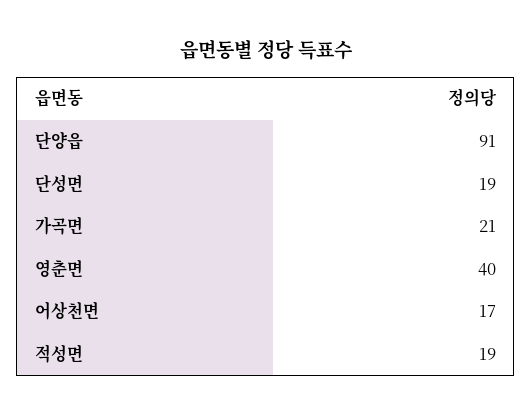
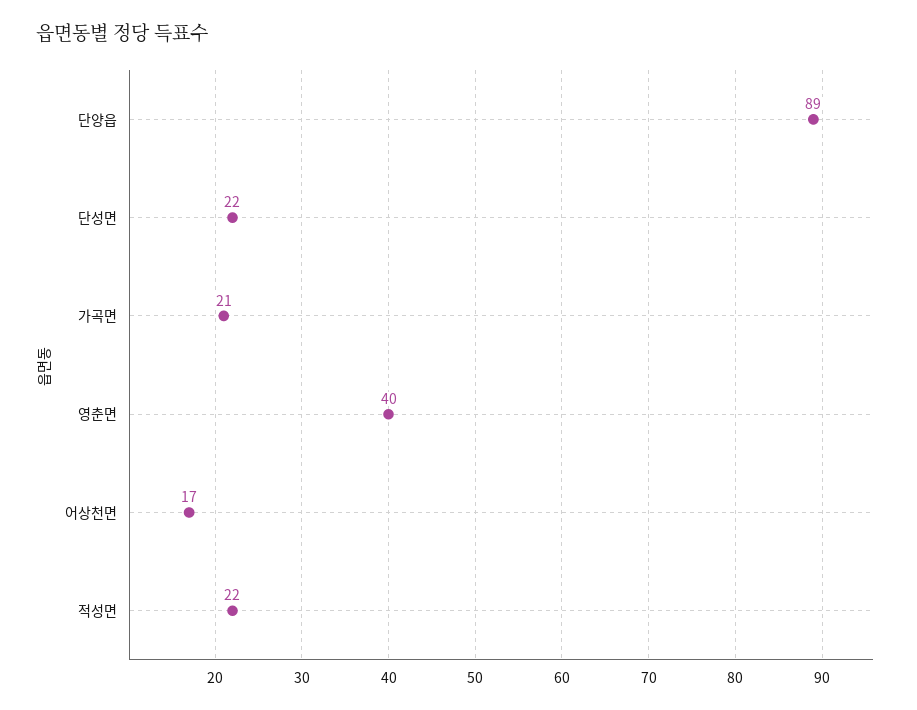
  {
-   "단양읍": 91,
+   "단양읍": 89,
-   "단성면": 19,
+   "단성면": 22,
    "가곡면": 21,
    "영춘면": 40,
    "어상천면": 17,
-   "적성면": 19
+   "적성면": 22
  }

